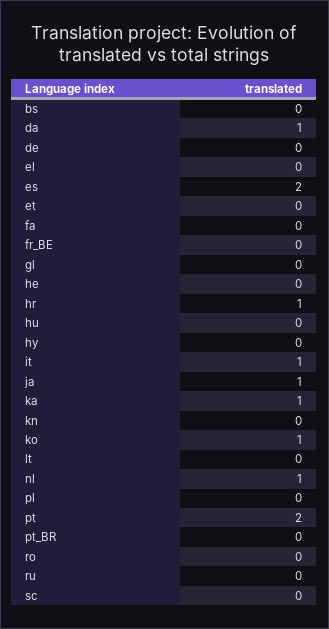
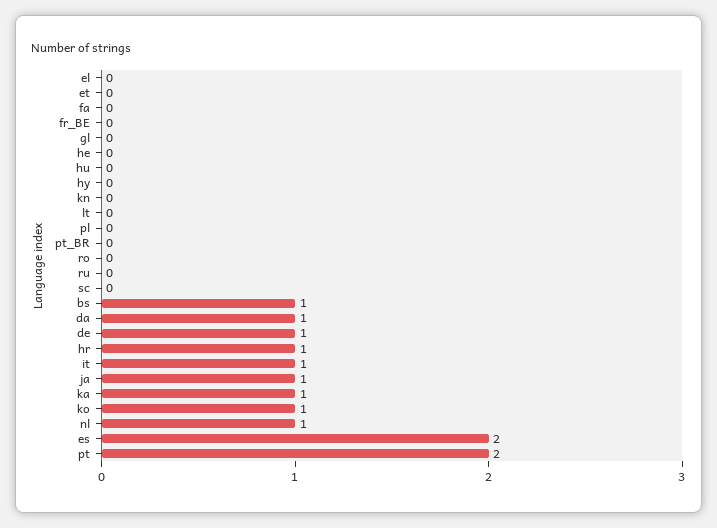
  {
-   "bs": 0,
+   "bs": 1,
    "da": 1,
-   "de": 0,
+   "de": 1,
    "el": 0,
    "es": 2,
    "et": 0,
    "fa": 0,
    "fr_BE": 0,
    "gl": 0,
    "he": 0,
    "hr": 1,
    "hu": 0,
    "hy": 0,
    "it": 1,
    "ja": 1,
    "ka": 1,
    "kn": 0,
    "ko": 1,
    "lt": 0,
    "nl": 1,
    "pl": 0,
    "pt": 2,
    "pt_BR": 0,
    "ro": 0,
    "ru": 0,
    "sc": 0
  }

